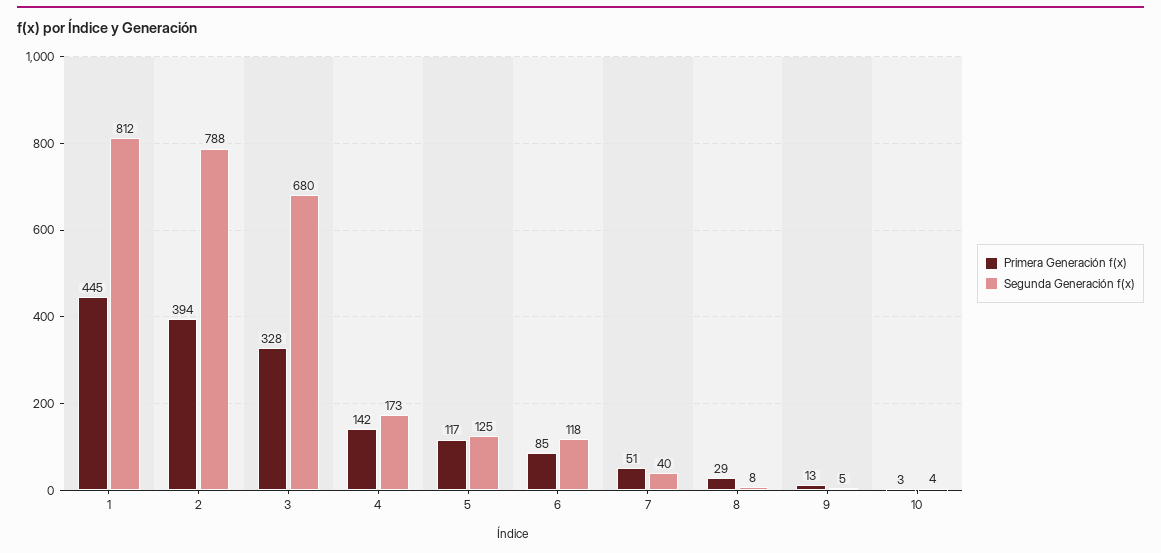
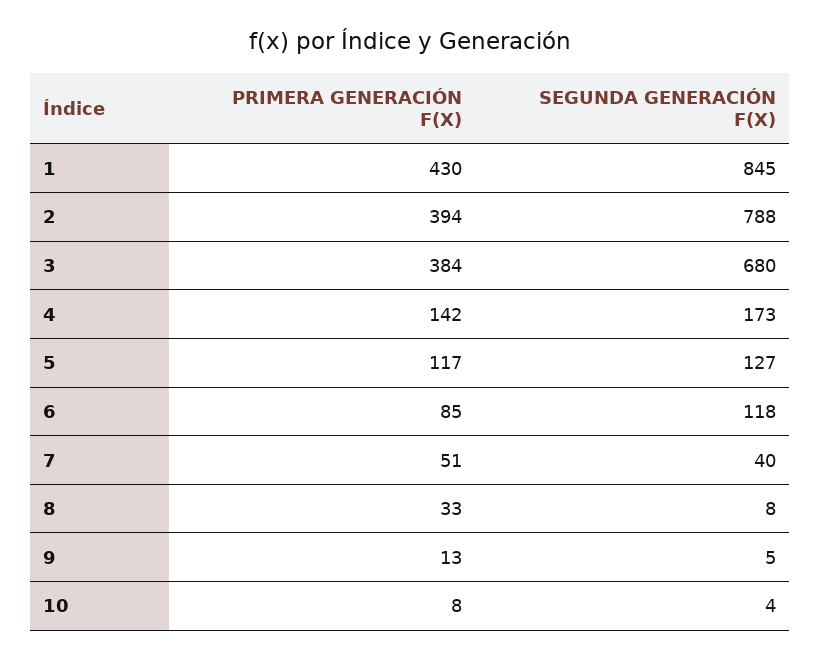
  {
    "Primera Generación f(x)": {
-     "1": 445,
+     "1": 430,
      "2": 394,
-     "3": 328,
+     "3": 384,
      "4": 142,
      "5": 117,
      "6": 85,
      "7": 51,
-     "8": 29,
+     "8": 33,
      "9": 13,
-     "10": 3
+     "10": 8
    },
    "Segunda Generación f(x)": {
-     "1": 812,
+     "1": 845,
      "2": 788,
      "3": 680,
      "4": 173,
-     "5": 125,
+     "5": 127,
      "6": 118,
      "7": 40,
      "8": 8,
      "9": 5,
      "10": 4
    }
  }

